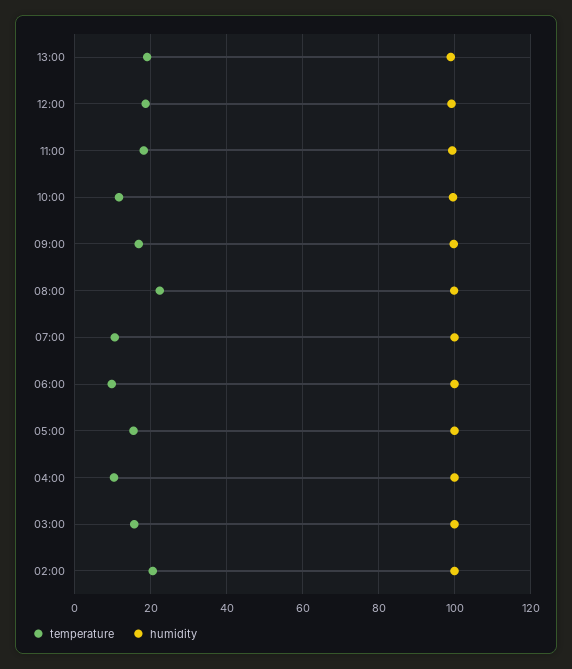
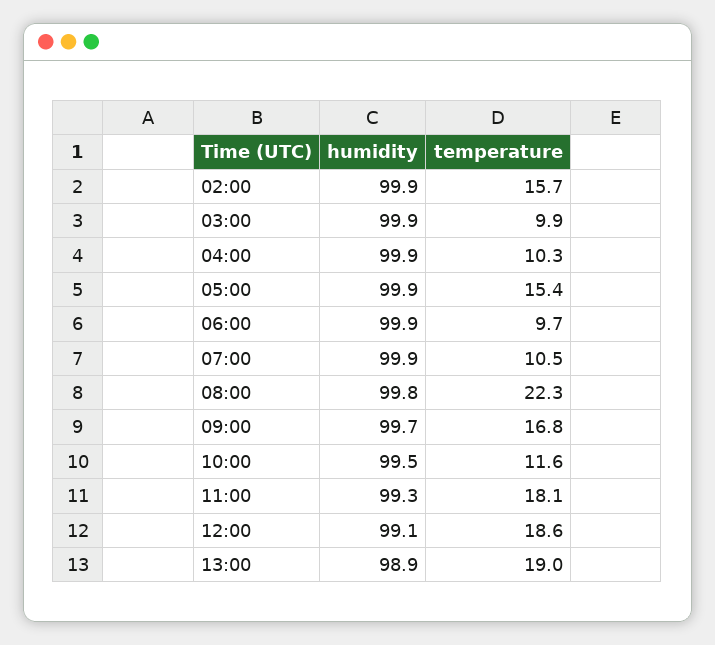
  {
    "temperature": {
      "13:00": 19,
      "12:00": 18.6,
      "11:00": 18.1,
      "10:00": 11.6,
      "09:00": 16.8,
      "08:00": 22.3,
      "07:00": 10.5,
      "06:00": 9.7,
      "05:00": 15.4,
      "04:00": 10.3,
-     "03:00": 16,
+     "03:00": 9.9,
-     "02:00": 20
+     "02:00": 15.7
    },
    "humidity": {
      "13:00": 98.9,
      "12:00": 99.1,
      "11:00": 99.3,
      "10:00": 99.5,
      "09:00": 99.7,
      "08:00": 99.8,
      "07:00": 99.9,
      "06:00": 99.9,
      "05:00": 99.9,
      "04:00": 99.9,
      "03:00": 99.9,
      "02:00": 99.9
    }
  }

